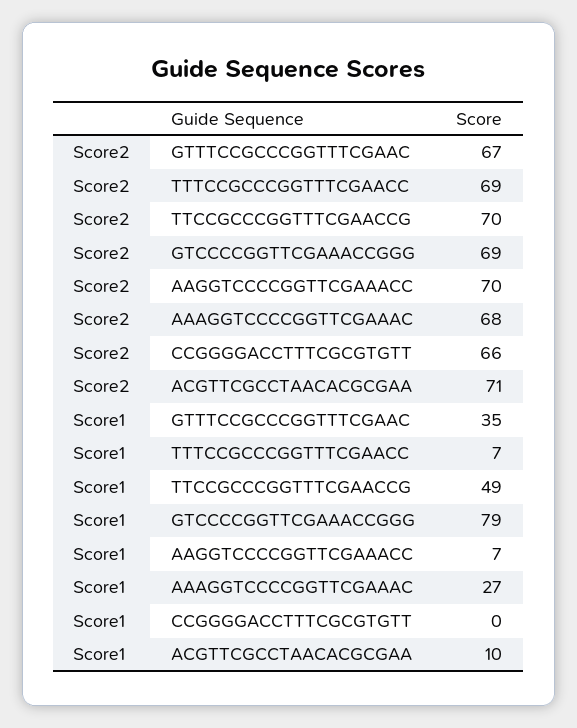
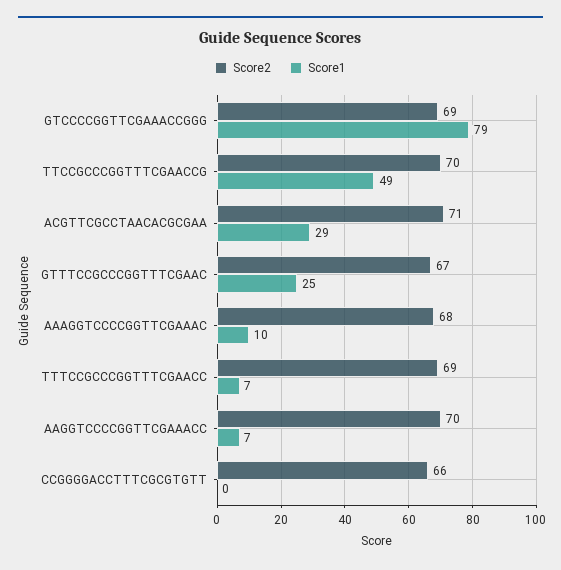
  {
    "Score2": {
      "GTTTCCGCCCGGTTTCGAAC": 67,
      "TTTCCGCCCGGTTTCGAACC": 69,
      "TTCCGCCCGGTTTCGAACCG": 70,
      "GTCCCCGGTTCGAAACCGGG": 69,
      "AAGGTCCCCGGTTCGAAACC": 70,
      "AAAGGTCCCCGGTTCGAAAC": 68,
      "CCGGGGACCTTTCGCGTGTT": 66,
      "ACGTTCGCCTAACACGCGAA": 71
    },
    "Score1": {
-     "GTTTCCGCCCGGTTTCGAAC": 35,
+     "GTTTCCGCCCGGTTTCGAAC": 25,
      "TTTCCGCCCGGTTTCGAACC": 7,
      "TTCCGCCCGGTTTCGAACCG": 49,
      "GTCCCCGGTTCGAAACCGGG": 79,
      "AAGGTCCCCGGTTCGAAACC": 7,
-     "AAAGGTCCCCGGTTCGAAAC": 27,
+     "AAAGGTCCCCGGTTCGAAAC": 10,
      "CCGGGGACCTTTCGCGTGTT": 0,
-     "ACGTTCGCCTAACACGCGAA": 10
+     "ACGTTCGCCTAACACGCGAA": 29
    }
  }

